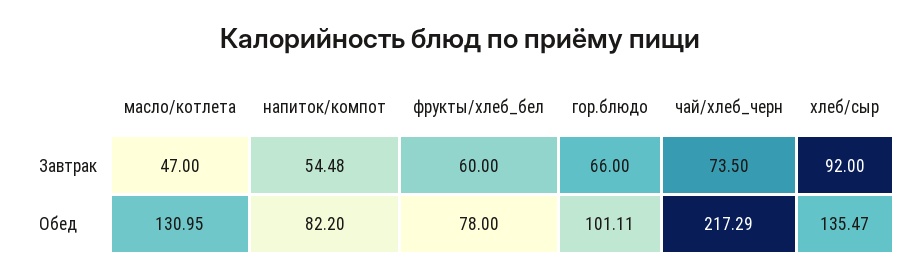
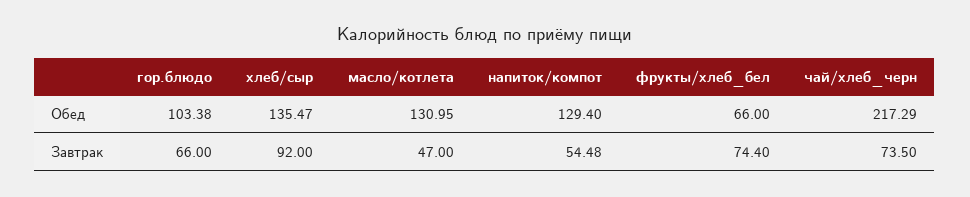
  {
    "масло/котлета": {
      "Завтрак": 47,
      "Обед": 130.95
    },
    "напиток/компот": {
      "Завтрак": 54.48,
-     "Обед": 82.2
+     "Обед": 129.4
    },
    "фрукты/хлеб_бел": {
-     "Завтрак": 60,
+     "Завтрак": 74.4,
-     "Обед": 78
+     "Обед": 66
    },
    "гор.блюдо": {
      "Завтрак": 66,
-     "Обед": 101.11
+     "Обед": 103.38
    },
    "чай/хлеб_черн": {
      "Завтрак": 73.5,
      "Обед": 217.29
    },
    "хлеб/сыр": {
      "Завтрак": 92,
      "Обед": 135.47
    }
  }

